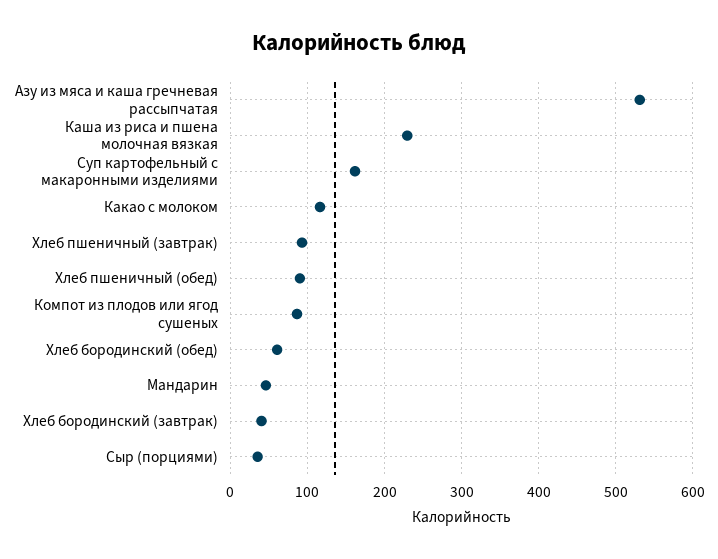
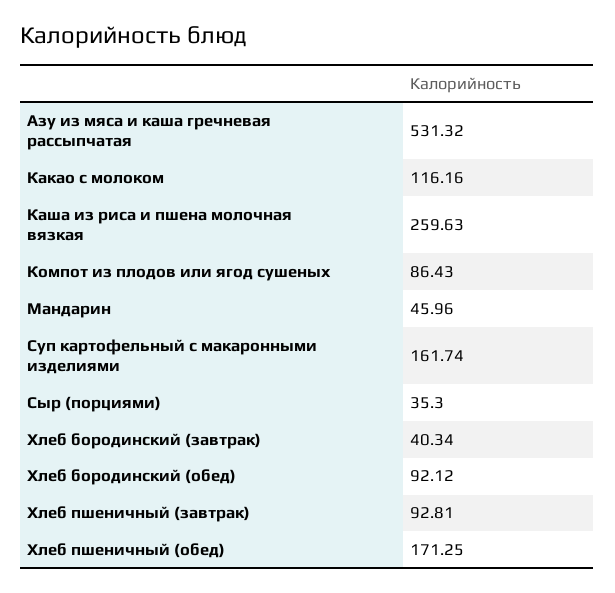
  {
    "Азу из мяса и каша гречневая рассыпчатая": 531.32,
-   "Каша из риса и пшена молочная вязкая": 230,
+   "Каша из риса и пшена молочная вязкая": 259.63,
    "Суп картофельный с макаронными изделиями": 161.74,
    "Какао с молоком": 116.16,
    "Хлеб пшеничный (завтрак)": 92.81,
-   "Хлеб пшеничный (обед)": 90,
+   "Хлеб пшеничный (обед)": 171.25,
    "Компот из плодов или ягод сушеных": 86.43,
-   "Хлеб бородинский (обед)": 60,
+   "Хлеб бородинский (обед)": 92.12,
    "Мандарин": 45.96,
    "Хлеб бородинский (завтрак)": 40.34,
    "Сыр (порциями)": 35.3
  }

